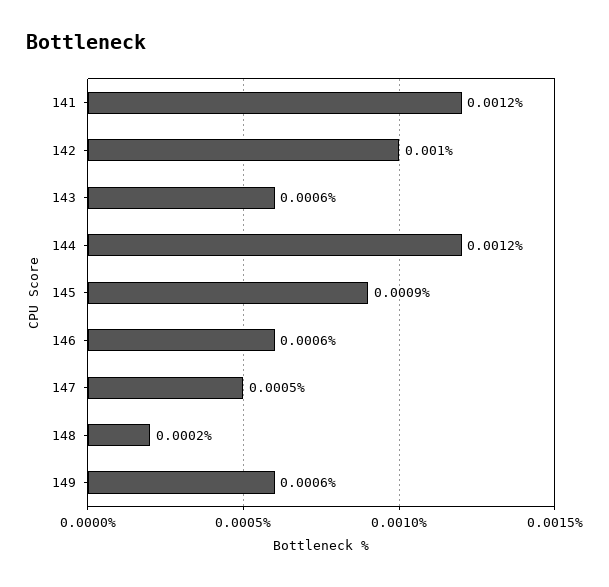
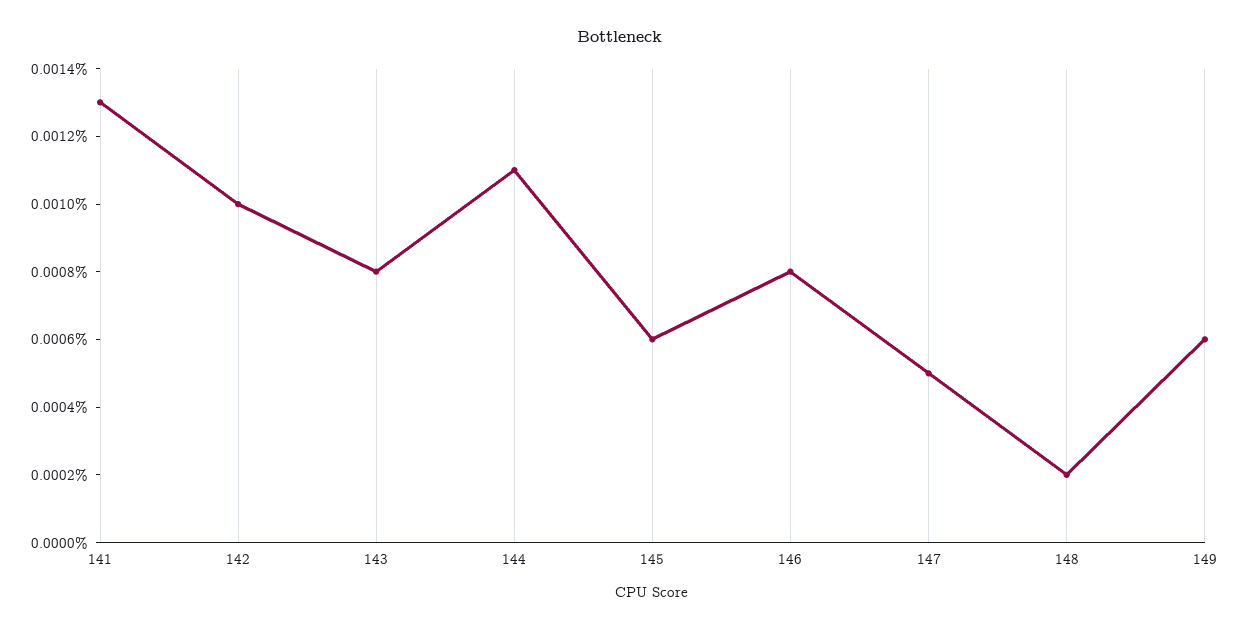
  {
-   "141": 0.0012,
+   "141": 0.0013,
    "142": 0.001,
-   "143": 0.0006,
+   "143": 0.0008,
-   "144": 0.0012,
+   "144": 0.0011,
-   "145": 0.0009,
+   "145": 0.0006,
-   "146": 0.0006,
+   "146": 0.0008,
    "147": 0.0005,
    "148": 0.0002,
    "149": 0.0006
  }

